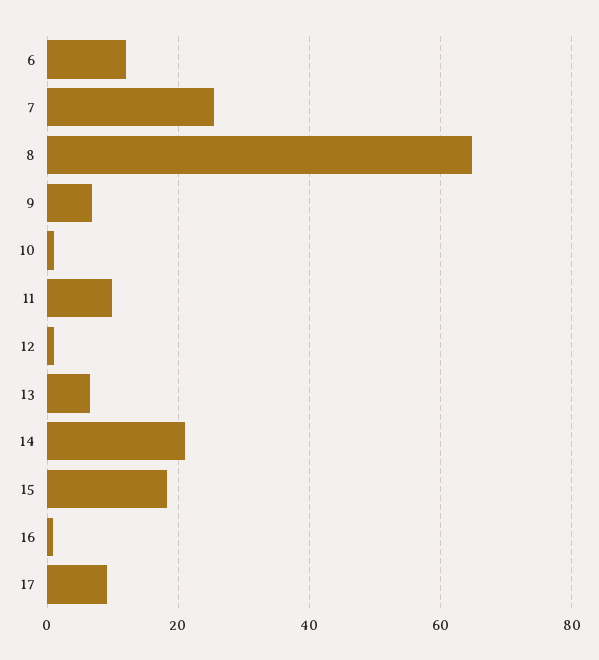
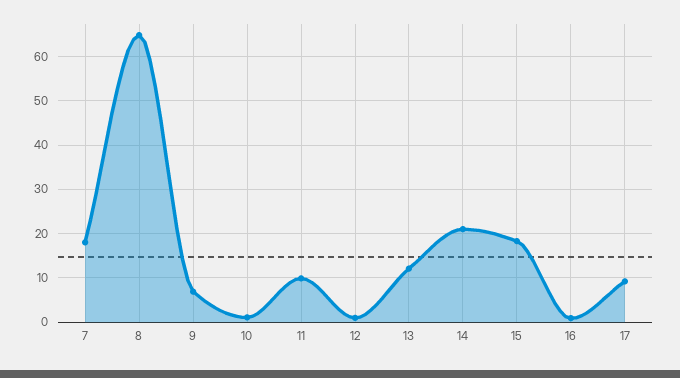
  {
-   "6": 12,
-   "7": 26,
+   "7": 18,
    "8": 64,
    "9": 6,
    "10": 2,
    "11": 10,
    "12": 2,
-   "13": 6,
+   "13": 12,
    "14": 22,
    "15": 18,
    "16": 0,
    "17": 10
  }

